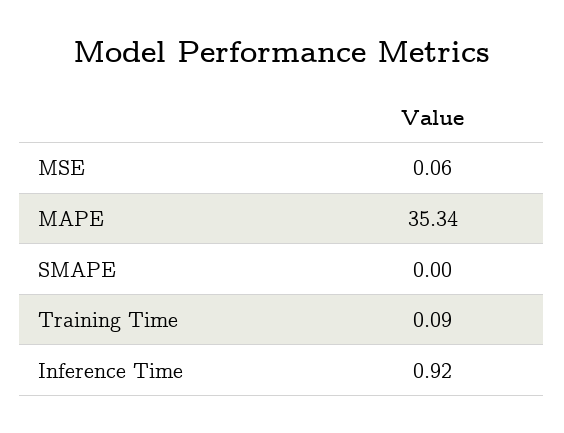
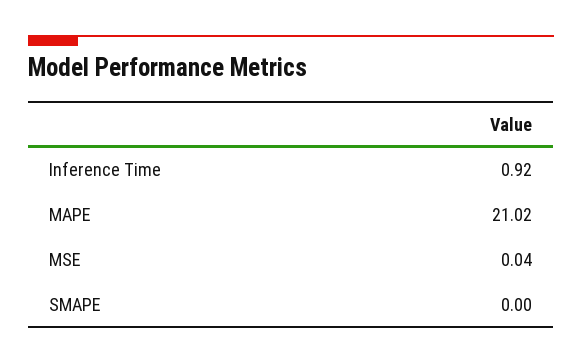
  {
-   "MSE": 0.06,
+   "MSE": 0.04,
-   "MAPE": 35.34,
+   "MAPE": 21.02,
    "SMAPE": 0,
-   "Training Time": 0.09,
    "Inference Time": 0.92
  }

